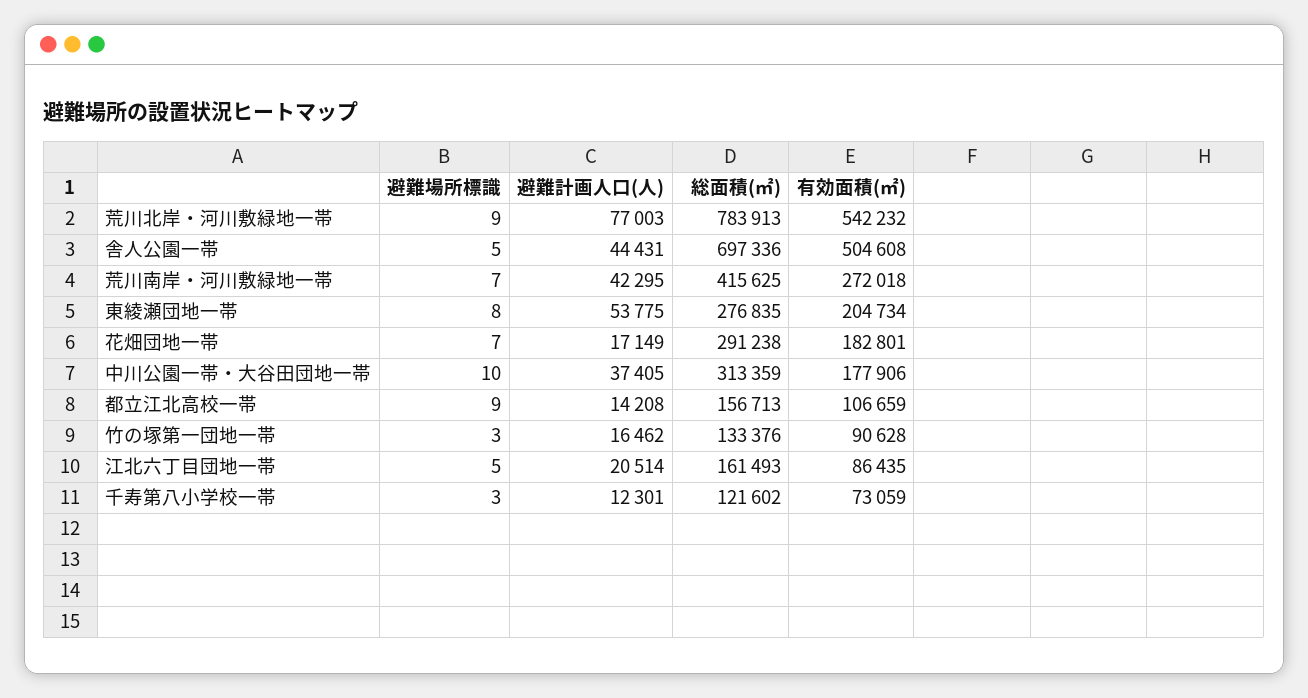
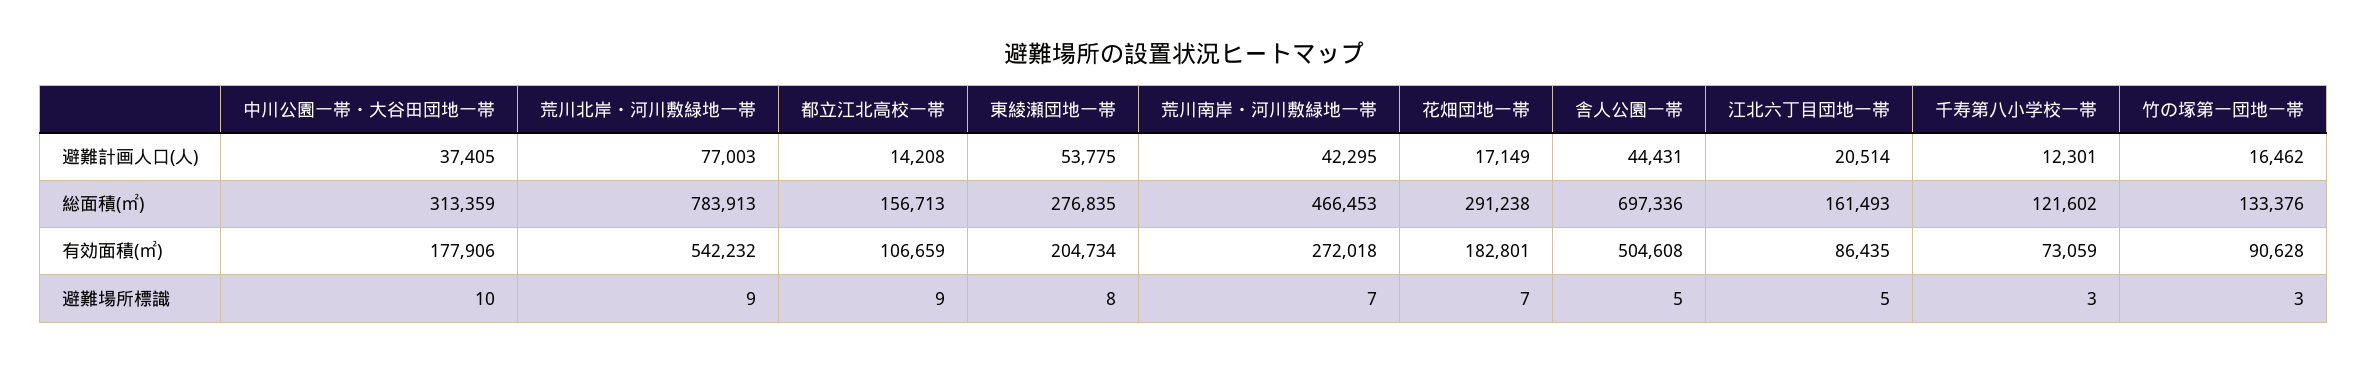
  {
    "避難場所標識": {
      "荒川北岸・河川敷緑地一帯": 9,
      "舎人公園一帯": 5,
      "荒川南岸・河川敷緑地一帯": 7,
      "東綾瀬団地一帯": 8,
      "花畑団地一帯": 7,
      "中川公園一帯・大谷田団地一帯": 10,
      "都立江北高校一帯": 9,
      "竹の塚第一団地一帯": 3,
      "江北六丁目団地一帯": 5,
      "千寿第八小学校一帯": 3
    },
    "避難計画人口(人)": {
      "荒川北岸・河川敷緑地一帯": 77003,
      "舎人公園一帯": 44431,
      "荒川南岸・河川敷緑地一帯": 42295,
      "東綾瀬団地一帯": 53775,
      "花畑団地一帯": 17149,
      "中川公園一帯・大谷田団地一帯": 37405,
      "都立江北高校一帯": 14208,
      "竹の塚第一団地一帯": 16462,
      "江北六丁目団地一帯": 20514,
      "千寿第八小学校一帯": 12301
    },
    "総面積(㎡)": {
      "荒川北岸・河川敷緑地一帯": 783913,
      "舎人公園一帯": 697336,
-     "荒川南岸・河川敷緑地一帯": 415625,
+     "荒川南岸・河川敷緑地一帯": 466453,
      "東綾瀬団地一帯": 276835,
      "花畑団地一帯": 291238,
      "中川公園一帯・大谷田団地一帯": 313359,
      "都立江北高校一帯": 156713,
      "竹の塚第一団地一帯": 133376,
      "江北六丁目団地一帯": 161493,
      "千寿第八小学校一帯": 121602
    },
    "有効面積(㎡)": {
      "荒川北岸・河川敷緑地一帯": 542232,
      "舎人公園一帯": 504608,
      "荒川南岸・河川敷緑地一帯": 272018,
      "東綾瀬団地一帯": 204734,
      "花畑団地一帯": 182801,
      "中川公園一帯・大谷田団地一帯": 177906,
      "都立江北高校一帯": 106659,
      "竹の塚第一団地一帯": 90628,
      "江北六丁目団地一帯": 86435,
      "千寿第八小学校一帯": 73059
    }
  }

